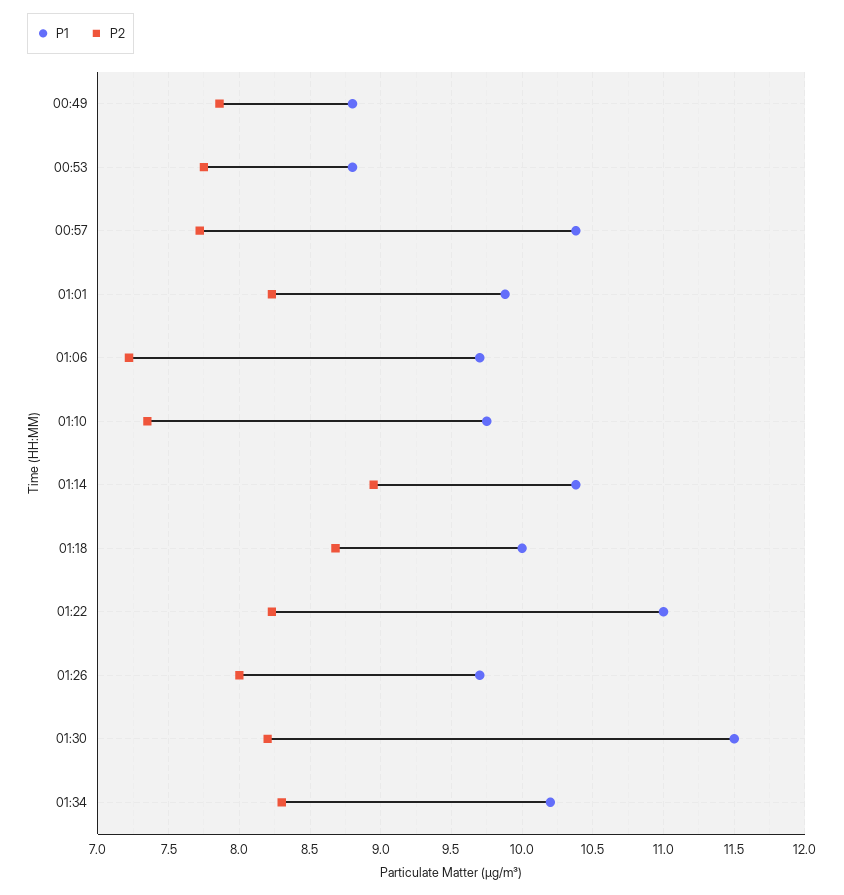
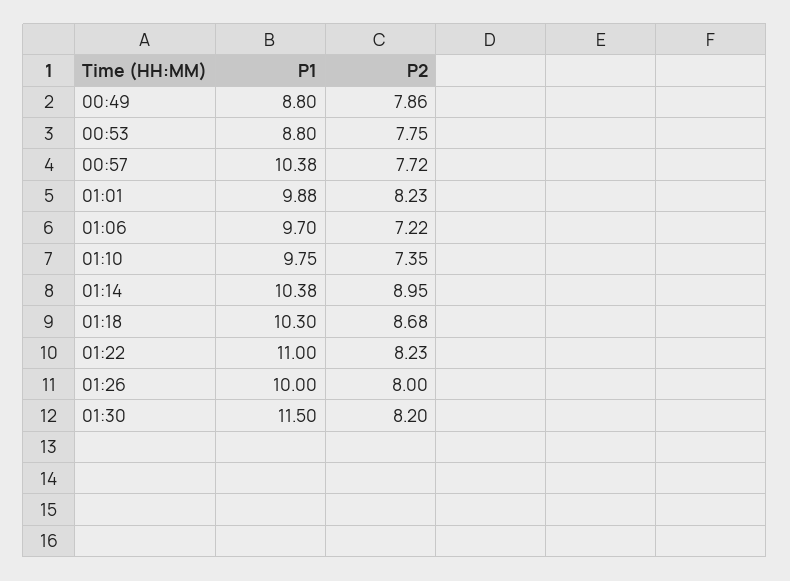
  {
    "P1": {
      "00:49": 8.8,
      "00:53": 8.8,
      "00:57": 10.38,
      "01:01": 9.88,
      "01:06": 9.7,
      "01:10": 9.75,
      "01:14": 10.38,
-     "01:18": 10,
+     "01:18": 10.3,
      "01:22": 11,
-     "01:26": 9.7,
+     "01:26": 10,
-     "01:30": 11.5,
+     "01:30": 11.5
-     "01:34": 10.2
    },
    "P2": {
      "00:49": 7.86,
      "00:53": 7.75,
      "00:57": 7.72,
      "01:01": 8.23,
      "01:06": 7.22,
      "01:10": 7.35,
      "01:14": 8.95,
      "01:18": 8.68,
      "01:22": 8.23,
      "01:26": 8,
-     "01:30": 8.2,
+     "01:30": 8.2
-     "01:34": 8.3
    }
  }

